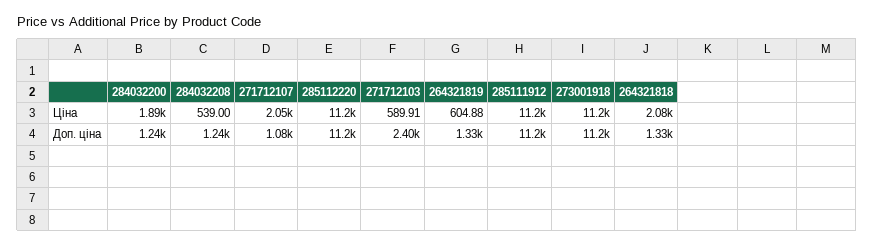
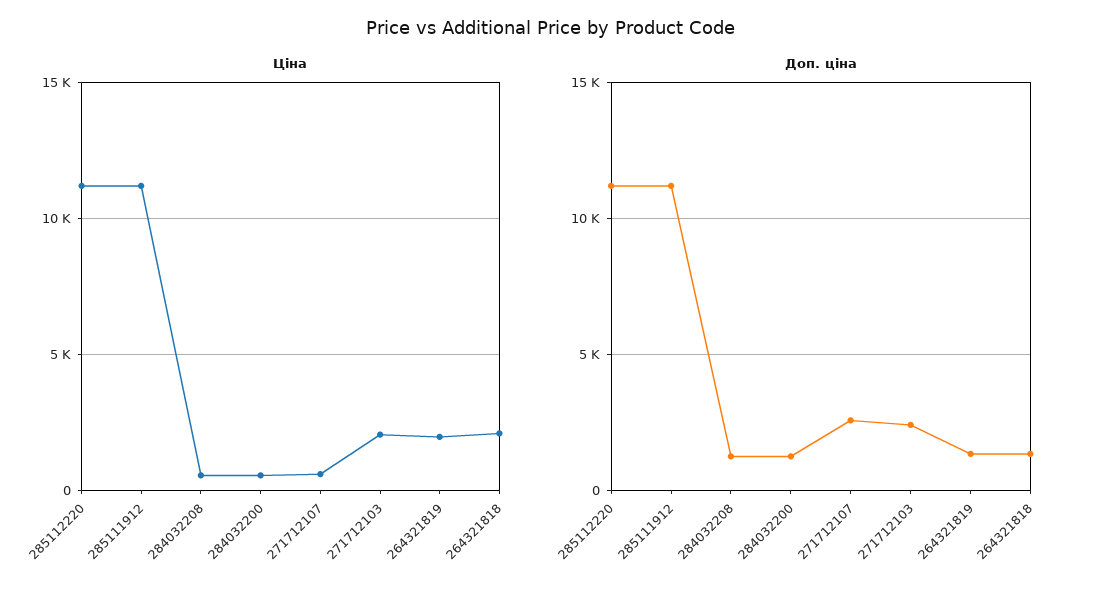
  {
    "Ціна": {
-     "284032200": 1890,
+     "284032200": 500,
      "284032208": 539,
-     "271712107": 2050,
+     "271712107": 500,
      "285112220": 11200,
-     "271712103": 589.91,
+     "271712103": 2000,
-     "264321819": 604.88,
+     "264321819": 2000,
      "285111912": 11200,
-     "273001918": 11200,
      "264321818": 2080
    },
    "Доп. ціна": {
      "284032200": 1240,
      "284032208": 1240,
-     "271712107": 1080,
+     "271712107": 2500,
      "285112220": 11200,
      "271712103": 2400,
      "264321819": 1330,
      "285111912": 11200,
-     "273001918": 11200,
      "264321818": 1330
    }
  }

